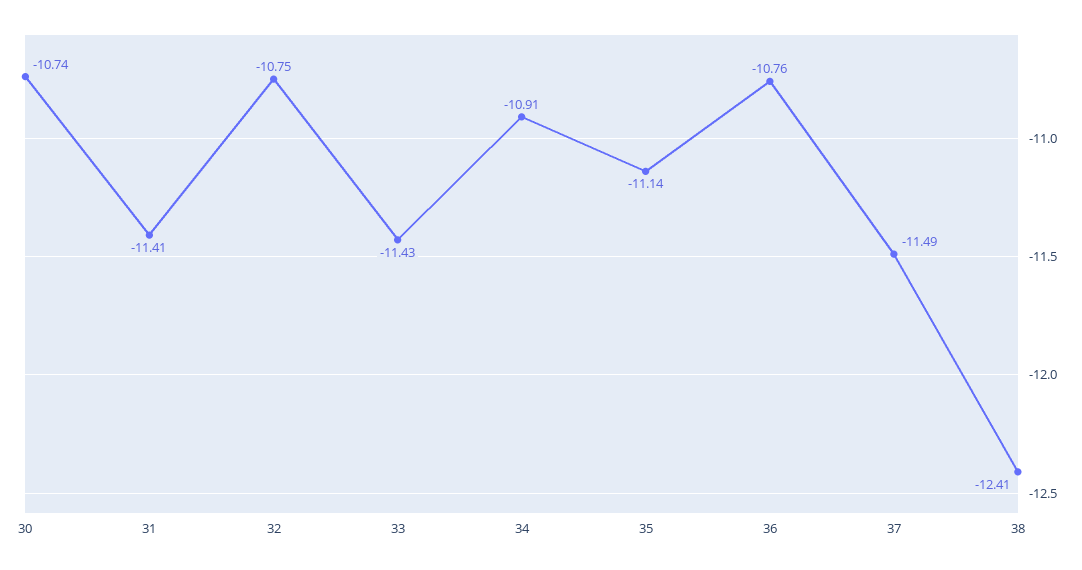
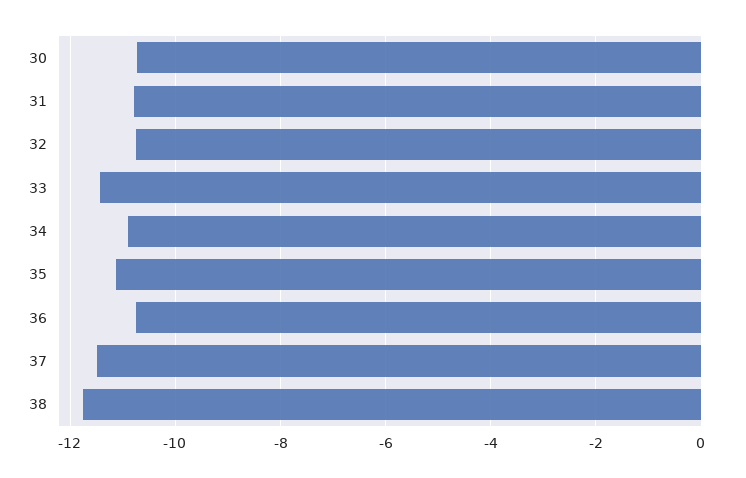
  {
    "30": -10.74,
-   "31": -11.41,
+   "31": -10.8,
    "32": -10.75,
    "33": -11.43,
    "34": -10.91,
    "35": -11.14,
    "36": -10.76,
    "37": -11.49,
-   "38": -12.41
+   "38": -11.8
  }

